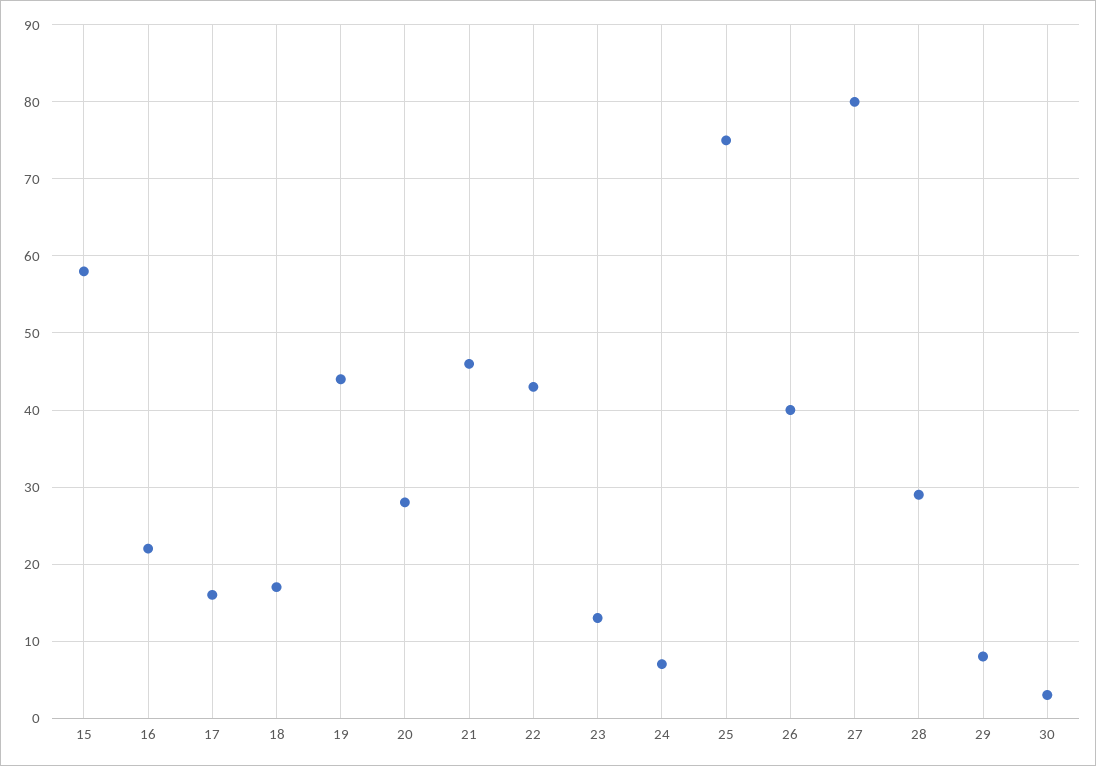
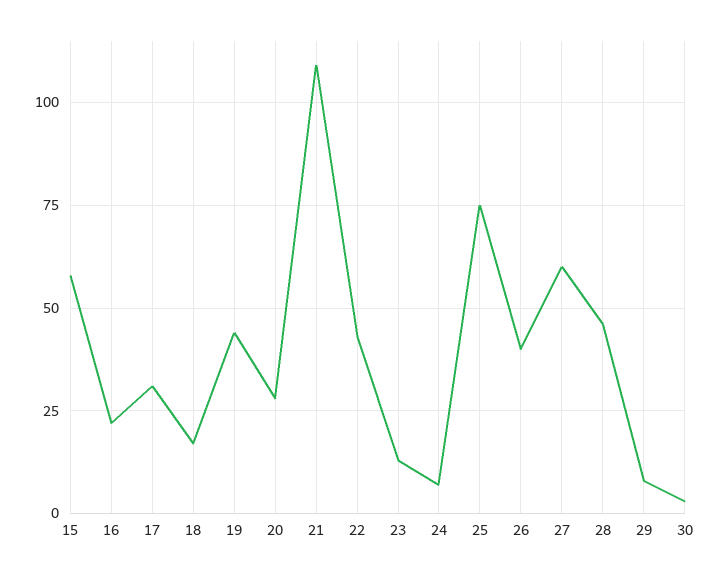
  {
    "15": 58,
    "16": 22,
-   "17": 16,
+   "17": 30,
    "18": 17,
    "19": 44,
    "20": 28,
-   "21": 46,
+   "21": 110,
    "22": 43,
    "23": 13,
    "24": 7,
    "25": 75,
    "26": 40,
-   "27": 80,
+   "27": 60,
-   "28": 29,
+   "28": 45,
    "29": 8,
    "30": 3
  }

